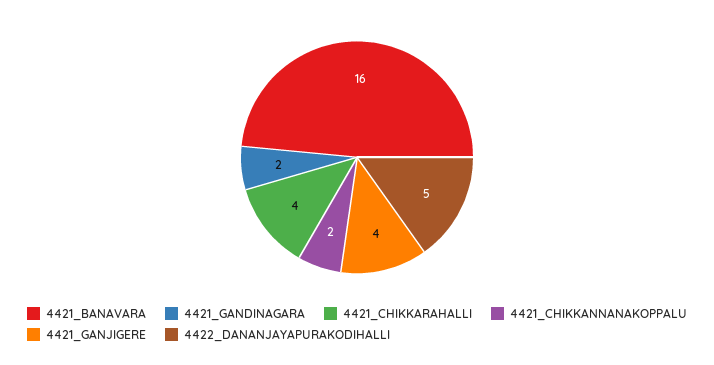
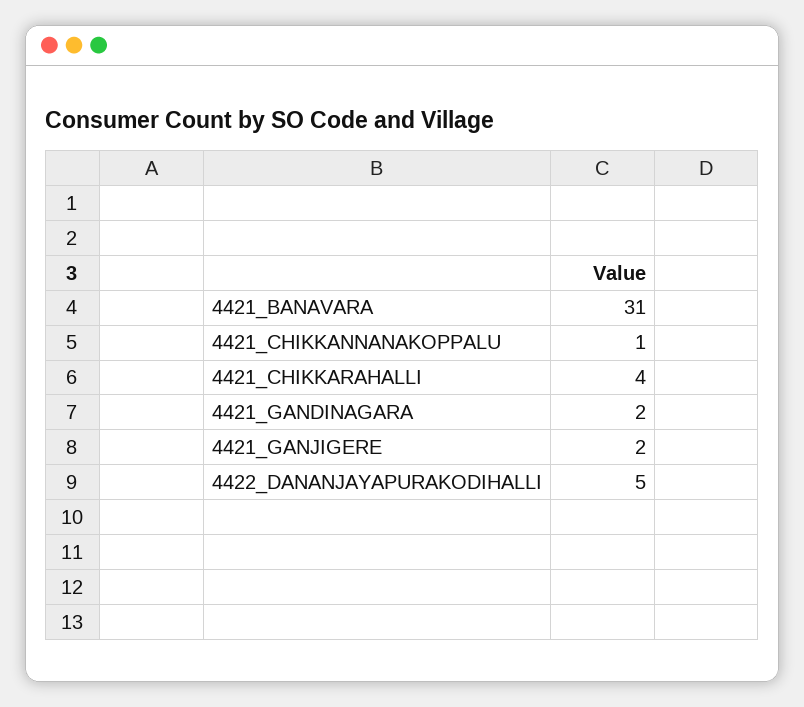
  {
-   "4421_BANAVARA": 16,
+   "4421_BANAVARA": 31,
    "4421_GANDINAGARA": 2,
    "4421_CHIKKARAHALLI": 4,
-   "4421_CHIKKANNANAKOPPALU": 2,
+   "4421_CHIKKANNANAKOPPALU": 1,
-   "4421_GANJIGERE": 4,
+   "4421_GANJIGERE": 2,
    "4422_DANANJAYAPURAKODIHALLI": 5
  }

